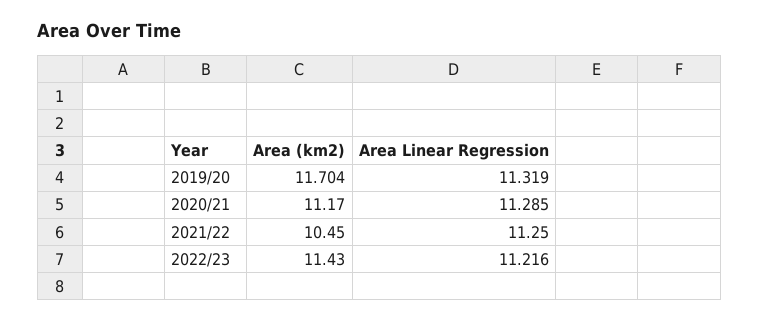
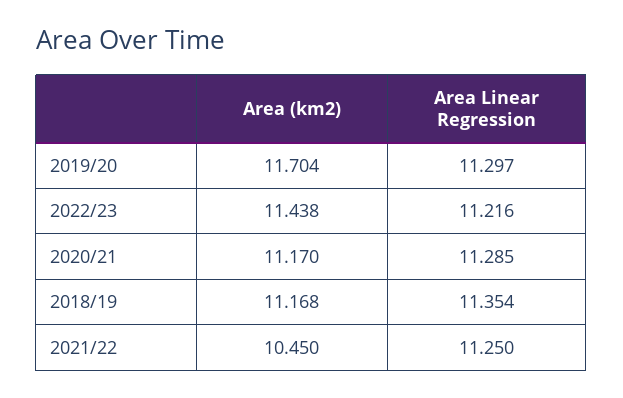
  {
    "Area (km2)": {
      "2019/20": 11.704,
      "2020/21": 11.17,
      "2021/22": 10.45,
-     "2022/23": 11.43
+     "2022/23": 11.438,
+     "2018/19": 11.168
    },
    "Area Linear Regression": {
-     "2019/20": 11.319,
+     "2019/20": 11.297,
      "2020/21": 11.285,
      "2021/22": 11.25,
-     "2022/23": 11.216
+     "2022/23": 11.216,
+     "2018/19": 11.354
    }
  }

